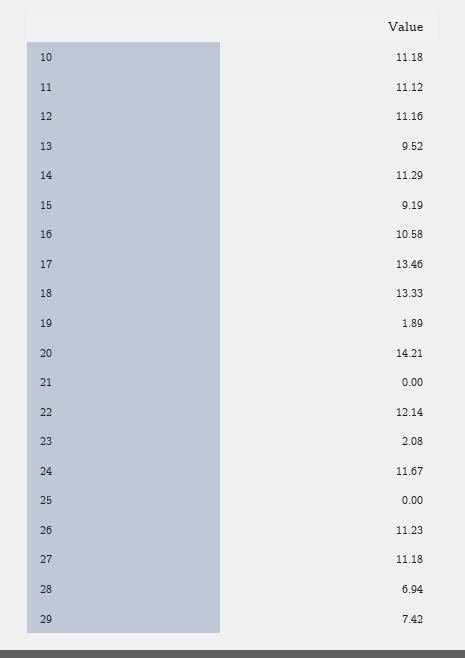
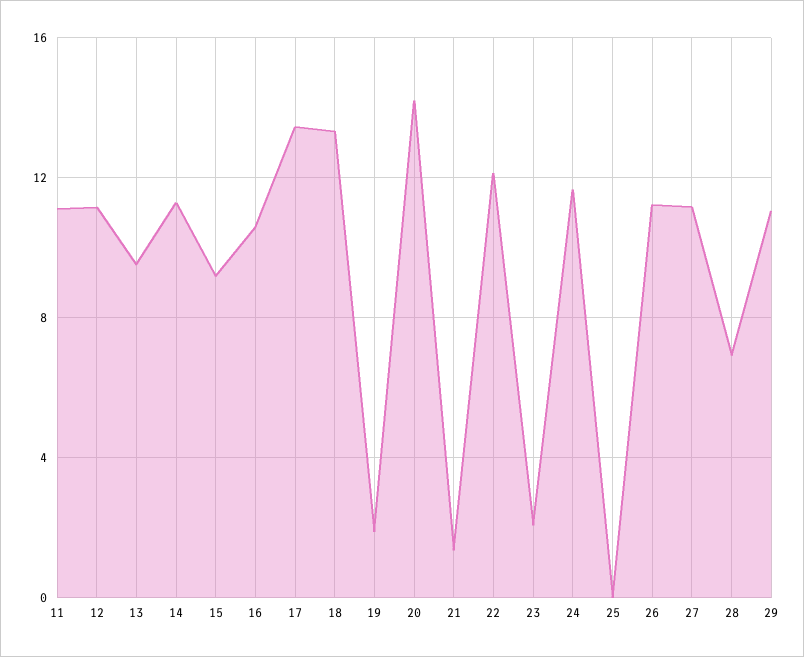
  {
-   "10": 11.18,
    "11": 11.12,
    "12": 11.16,
    "13": 9.52,
    "14": 11.29,
    "15": 9.19,
    "16": 10.58,
    "17": 13.46,
    "18": 13.33,
    "19": 1.89,
    "20": 14.21,
-   "21": 0,
+   "21": 1.5,
    "22": 12.14,
    "23": 2.08,
    "24": 11.67,
    "25": 0,
    "26": 11.23,
    "27": 11.18,
    "28": 6.94,
-   "29": 7.42
+   "29": 11
  }

